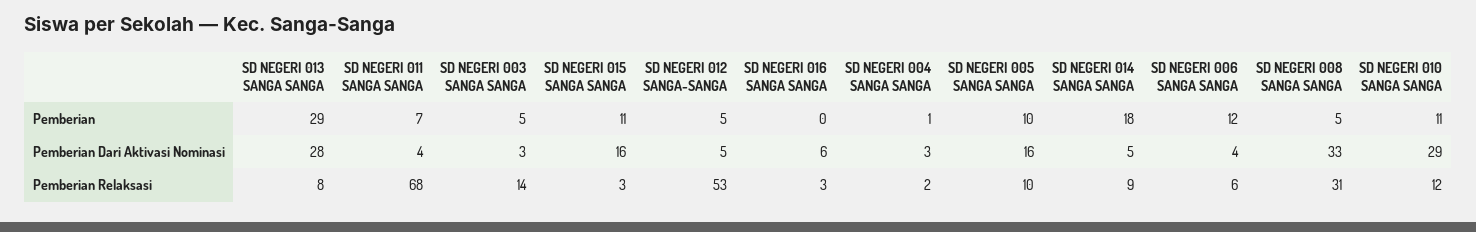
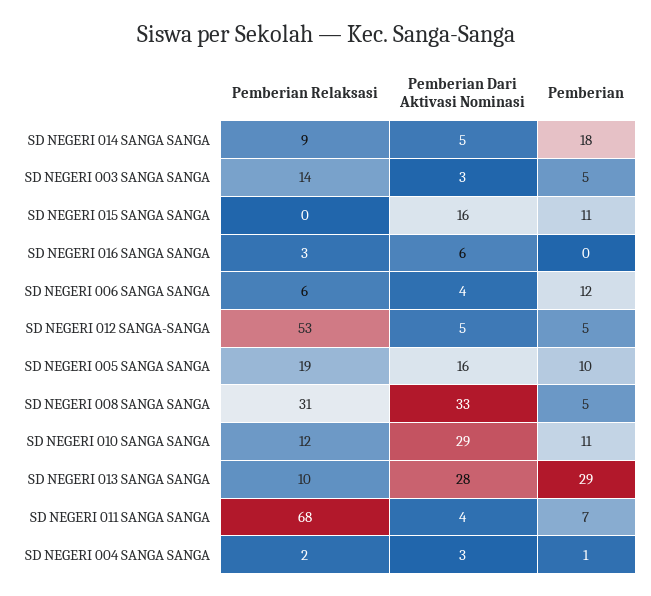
  {
    "SD NEGERI 013 SANGA SANGA": {
      "Pemberian": 29,
      "Pemberian Dari Aktivasi Nominasi": 28,
-     "Pemberian Relaksasi": 8
+     "Pemberian Relaksasi": 10
    },
    "SD NEGERI 011 SANGA SANGA": {
      "Pemberian": 7,
      "Pemberian Dari Aktivasi Nominasi": 4,
      "Pemberian Relaksasi": 68
    },
    "SD NEGERI 003 SANGA SANGA": {
      "Pemberian": 5,
      "Pemberian Dari Aktivasi Nominasi": 3,
      "Pemberian Relaksasi": 14
    },
    "SD NEGERI 015 SANGA SANGA": {
      "Pemberian": 11,
      "Pemberian Dari Aktivasi Nominasi": 16,
-     "Pemberian Relaksasi": 3
+     "Pemberian Relaksasi": 0
    },
    "SD NEGERI 012 SANGA-SANGA": {
      "Pemberian": 5,
      "Pemberian Dari Aktivasi Nominasi": 5,
      "Pemberian Relaksasi": 53
    },
    "SD NEGERI 016 SANGA SANGA": {
      "Pemberian": 0,
      "Pemberian Dari Aktivasi Nominasi": 6,
      "Pemberian Relaksasi": 3
    },
    "SD NEGERI 004 SANGA SANGA": {
      "Pemberian": 1,
      "Pemberian Dari Aktivasi Nominasi": 3,
      "Pemberian Relaksasi": 2
    },
    "SD NEGERI 005 SANGA SANGA": {
      "Pemberian": 10,
      "Pemberian Dari Aktivasi Nominasi": 16,
-     "Pemberian Relaksasi": 10
+     "Pemberian Relaksasi": 19
    },
    "SD NEGERI 014 SANGA SANGA": {
      "Pemberian": 18,
      "Pemberian Dari Aktivasi Nominasi": 5,
      "Pemberian Relaksasi": 9
    },
    "SD NEGERI 006 SANGA SANGA": {
      "Pemberian": 12,
      "Pemberian Dari Aktivasi Nominasi": 4,
      "Pemberian Relaksasi": 6
    },
    "SD NEGERI 008 SANGA SANGA": {
      "Pemberian": 5,
      "Pemberian Dari Aktivasi Nominasi": 33,
      "Pemberian Relaksasi": 31
    },
    "SD NEGERI 010 SANGA SANGA": {
      "Pemberian": 11,
      "Pemberian Dari Aktivasi Nominasi": 29,
      "Pemberian Relaksasi": 12
    }
  }

